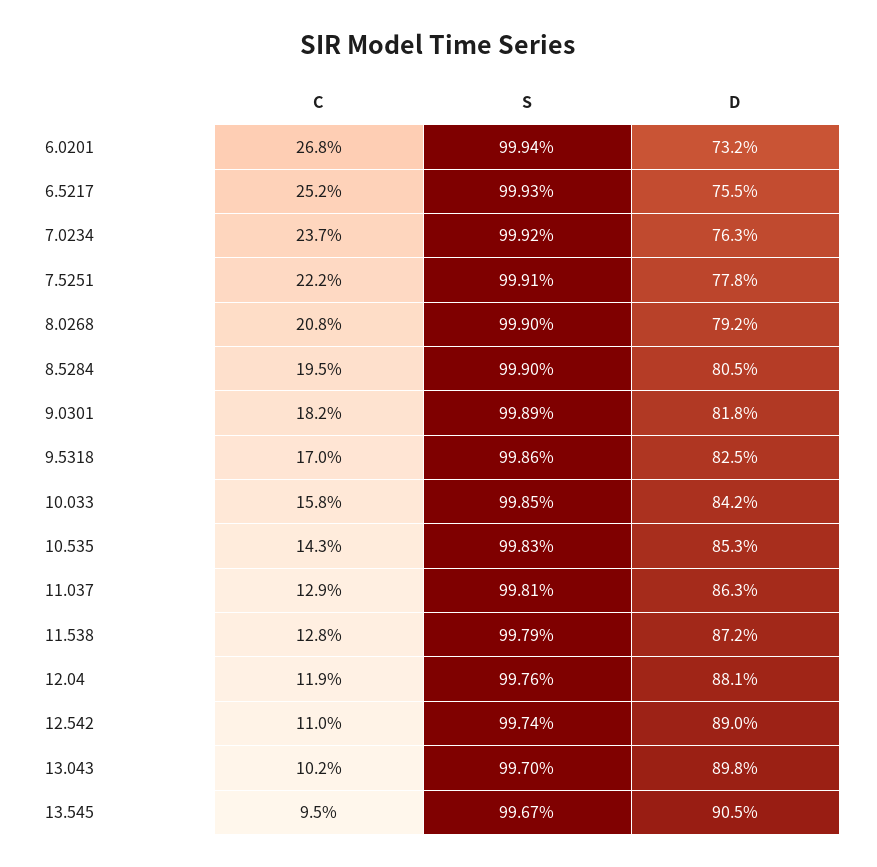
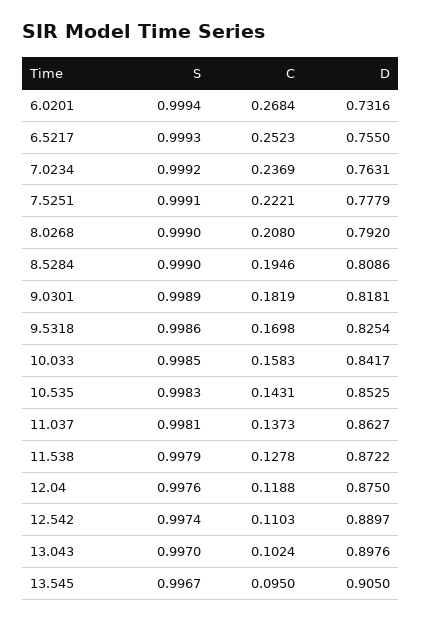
  {
    "C": {
      "6.0201": 0.2684,
      "6.5217": 0.2523,
      "7.0234": 0.2369,
      "7.5251": 0.2221,
      "8.0268": 0.208,
      "8.5284": 0.1946,
      "9.0301": 0.1819,
      "9.5318": 0.1698,
      "10.033": 0.1583,
      "10.535": 0.1431,
-     "11.037": 0.129,
+     "11.037": 0.1373,
      "11.538": 0.1278,
      "12.04": 0.1188,
      "12.542": 0.1103,
      "13.043": 0.1024,
      "13.545": 0.095
    },
    "S": {
      "6.0201": 0.9994,
      "6.5217": 0.9993,
      "7.0234": 0.9992,
      "7.5251": 0.9991,
      "8.0268": 0.999,
      "8.5284": 0.999,
      "9.0301": 0.9989,
      "9.5318": 0.9986,
      "10.033": 0.9985,
      "10.535": 0.9983,
      "11.037": 0.9981,
      "11.538": 0.9979,
      "12.04": 0.9976,
      "12.542": 0.9974,
      "13.043": 0.997,
      "13.545": 0.9967
    },
    "D": {
      "6.0201": 0.7316,
      "6.5217": 0.755,
      "7.0234": 0.7631,
      "7.5251": 0.7779,
      "8.0268": 0.792,
-     "8.5284": 0.805,
+     "8.5284": 0.8086,
      "9.0301": 0.8181,
      "9.5318": 0.8254,
      "10.033": 0.8417,
      "10.535": 0.8525,
      "11.037": 0.8627,
      "11.538": 0.8722,
-     "12.04": 0.881,
+     "12.04": 0.875,
      "12.542": 0.8897,
      "13.043": 0.8976,
      "13.545": 0.905
    }
  }

